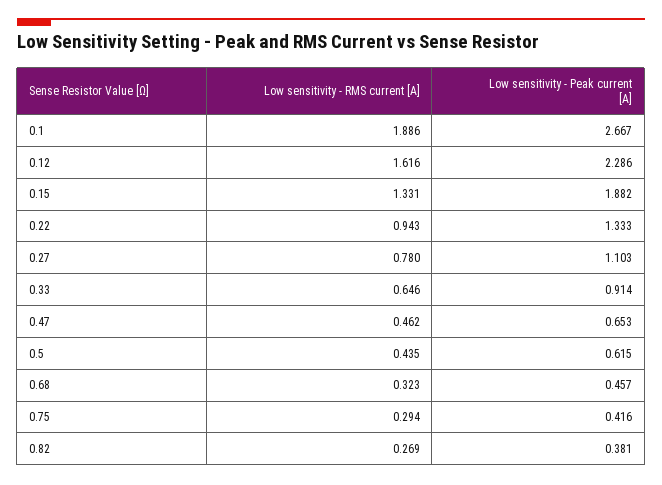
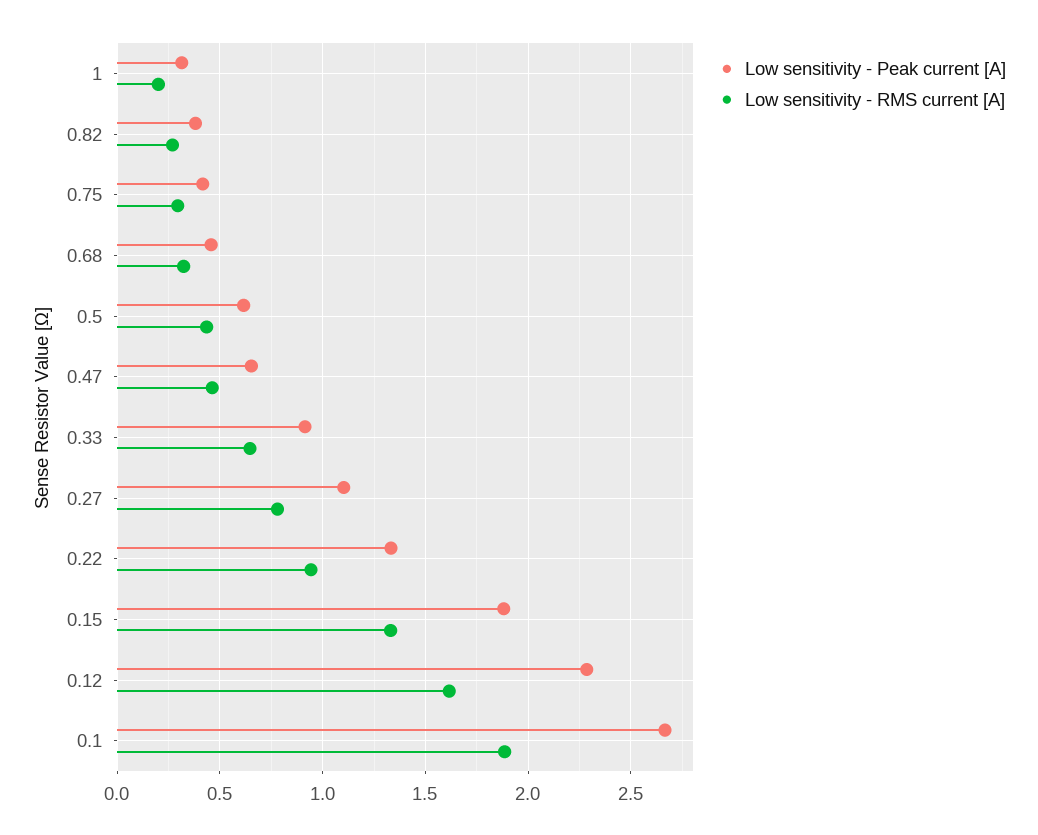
  {
    "Low sensitivity - RMS current [A]": {
      "0.1": 1.886,
      "0.12": 1.616,
      "0.15": 1.331,
      "0.22": 0.943,
      "0.27": 0.78,
      "0.33": 0.646,
      "0.47": 0.462,
      "0.5": 0.435,
      "0.68": 0.323,
      "0.75": 0.294,
-     "0.82": 0.269
+     "0.82": 0.269,
+     "1": 0.2
    },
    "Low sensitivity - Peak current [A]": {
      "0.1": 2.667,
      "0.12": 2.286,
      "0.15": 1.882,
      "0.22": 1.333,
      "0.27": 1.103,
      "0.33": 0.914,
      "0.47": 0.653,
      "0.5": 0.615,
      "0.68": 0.457,
      "0.75": 0.416,
-     "0.82": 0.381
+     "0.82": 0.381,
+     "1": 0.3
    }
  }

